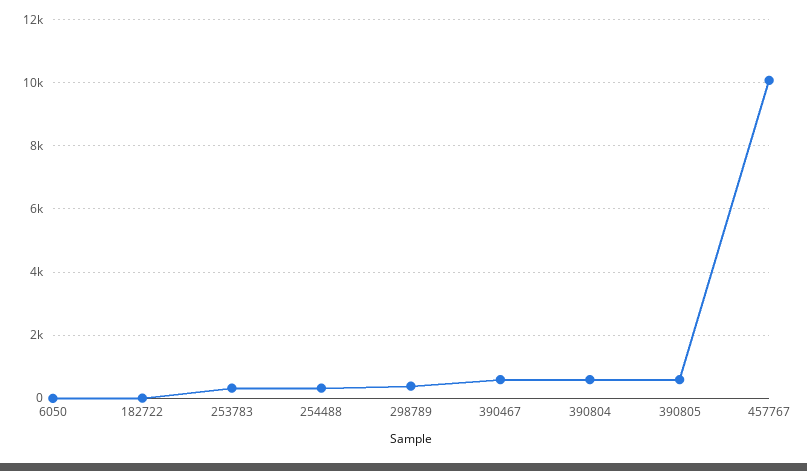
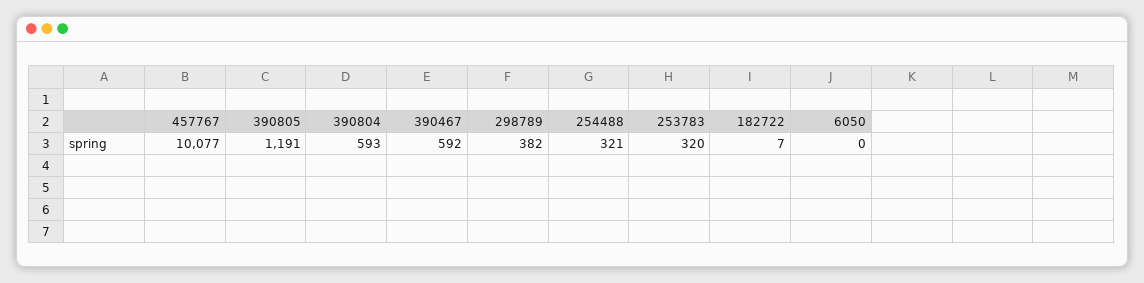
  {
    "6050": 0,
    "182722": 7,
    "253783": 320,
    "254488": 321,
    "298789": 382,
    "390467": 592,
    "390804": 593,
-   "390805": 600,
+   "390805": 1191,
    "457767": 10077
  }

